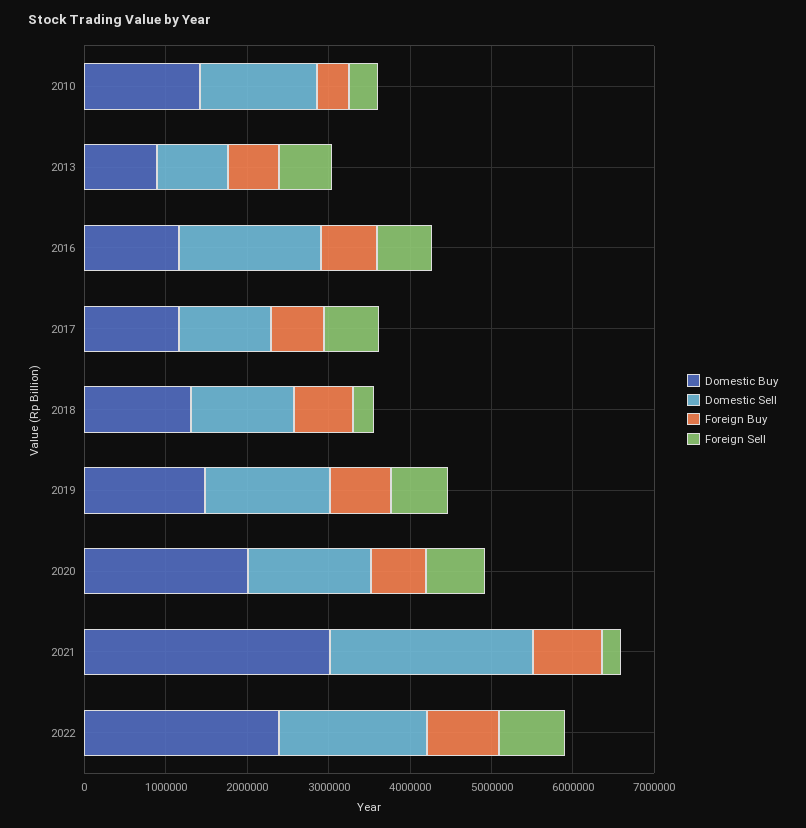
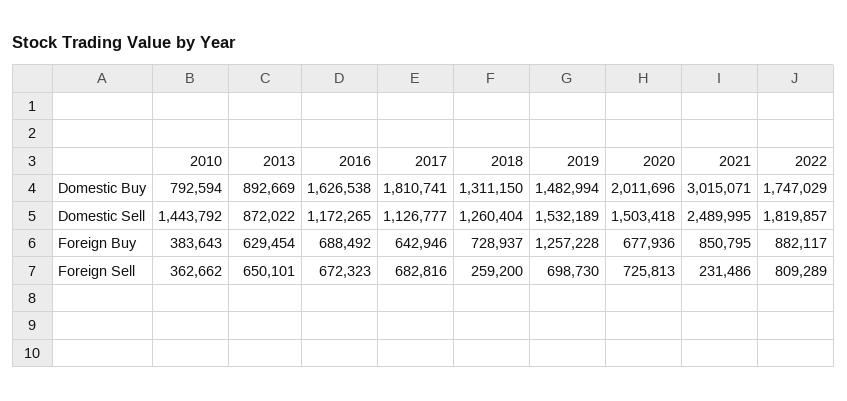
  {
    "Domestic Buy": {
-     "2010": 1400000,
+     "2010": 792594,
      "2013": 892669,
-     "2016": 1200000,
+     "2016": 1626538,
-     "2017": 1200000,
+     "2017": 1810741,
      "2018": 1311150,
      "2019": 1482994,
      "2020": 2011696,
      "2021": 3015071,
-     "2022": 2400000
+     "2022": 1747029
    },
    "Domestic Sell": {
      "2010": 1443792,
      "2013": 872022,
-     "2016": 1800000,
+     "2016": 1172265,
      "2017": 1126777,
      "2018": 1260404,
      "2019": 1532189,
      "2020": 1503418,
      "2021": 2489995,
      "2022": 1819857
    },
    "Foreign Buy": {
      "2010": 383643,
      "2013": 629454,
      "2016": 688492,
      "2017": 642946,
      "2018": 728937,
-     "2019": 800000,
+     "2019": 1257228,
      "2020": 677936,
      "2021": 850795,
      "2022": 882117
    },
    "Foreign Sell": {
      "2010": 362662,
      "2013": 650101,
      "2016": 672323,
      "2017": 682816,
      "2018": 259200,
      "2019": 698730,
      "2020": 725813,
      "2021": 231486,
      "2022": 809289
    }
  }

